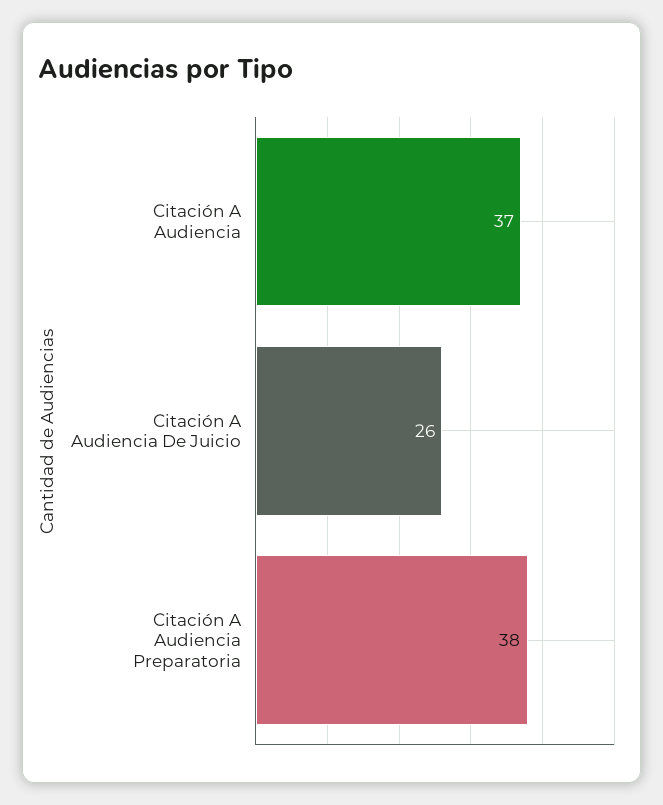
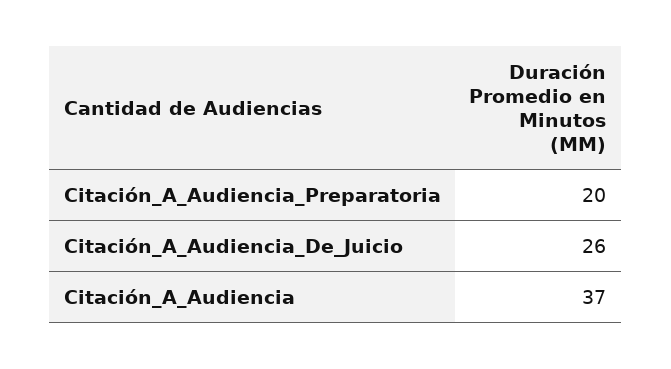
  {
    "Citación A Audiencia": 37,
    "Citación A Audiencia De Juicio": 26,
-   "Citación A Audiencia Preparatoria": 38
+   "Citación A Audiencia Preparatoria": 20
  }

